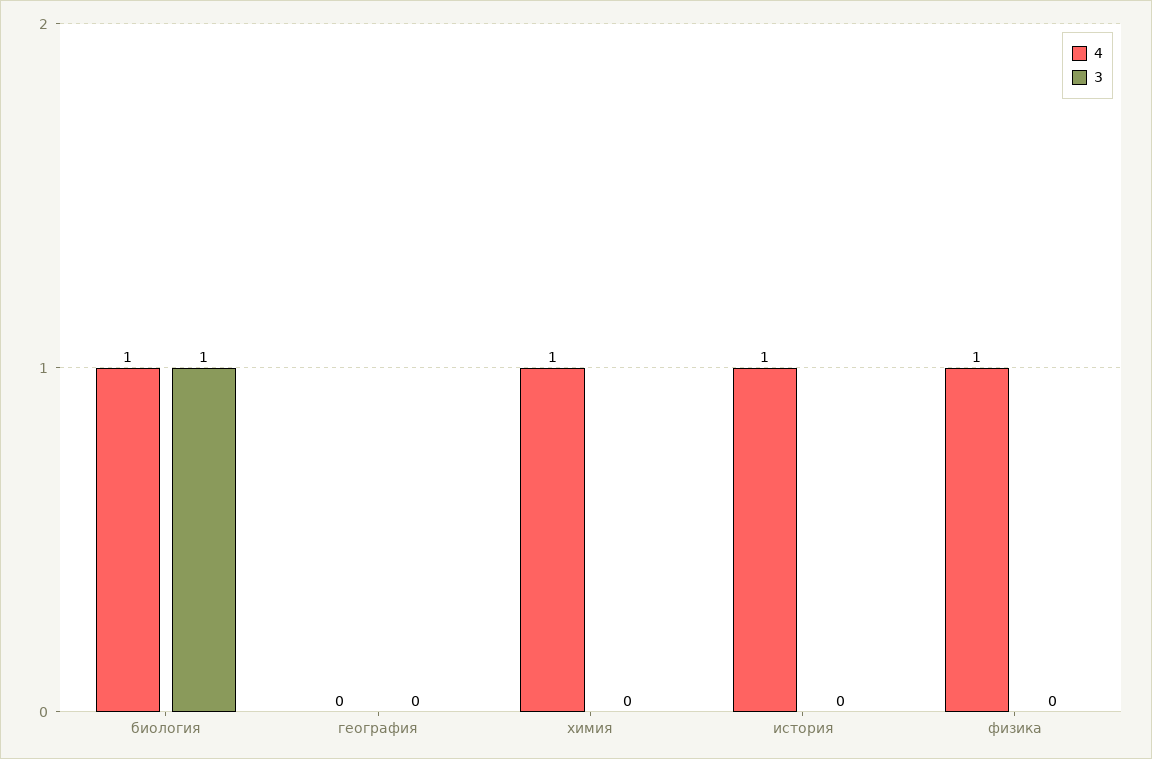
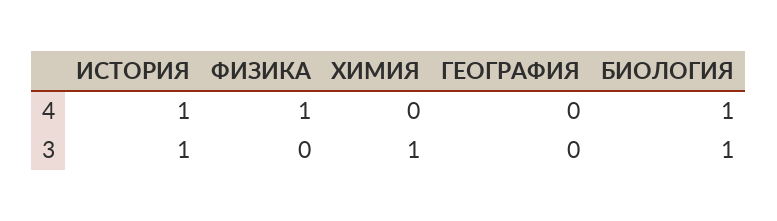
  {
    "4": {
      "биология": 1,
      "география": 0,
-     "химия": 1,
+     "химия": 0,
      "история": 1,
      "физика": 1
    },
    "3": {
      "биология": 1,
      "география": 0,
-     "химия": 0,
+     "химия": 1,
-     "история": 0,
+     "история": 1,
      "физика": 0
    }
  }

